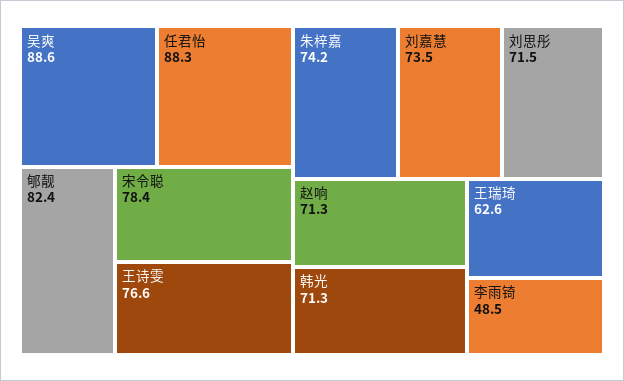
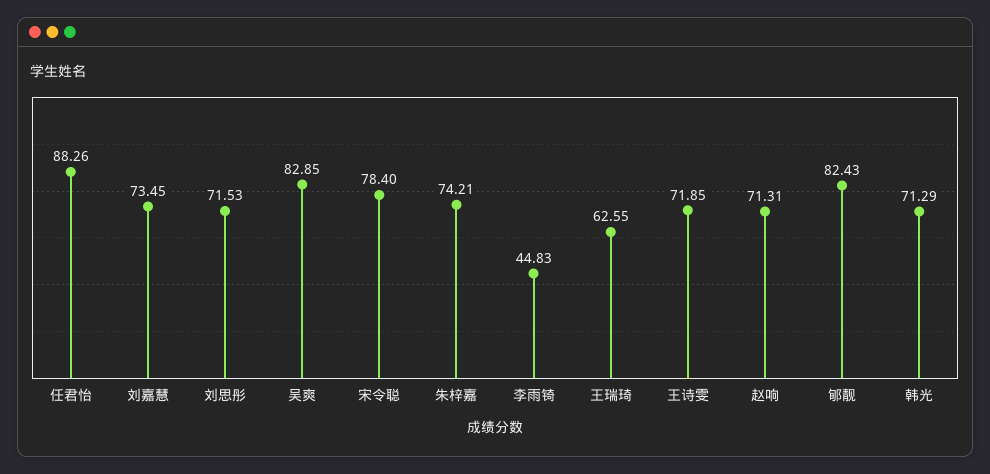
  {
-   "吴爽": 88.6,
+   "吴爽": 82.85,
    "任君怡": 88.26,
    "郇靓": 82.43,
    "宋令聪": 78.4,
-   "王诗雯": 76.6,
+   "王诗雯": 71.85,
    "朱梓嘉": 74.21,
    "刘嘉慧": 73.45,
    "刘思彤": 71.53,
    "赵响": 71.31,
    "韩光": 71.29,
    "王瑞琦": 62.55,
-   "李雨锜": 48.5
+   "李雨锜": 44.83
  }

